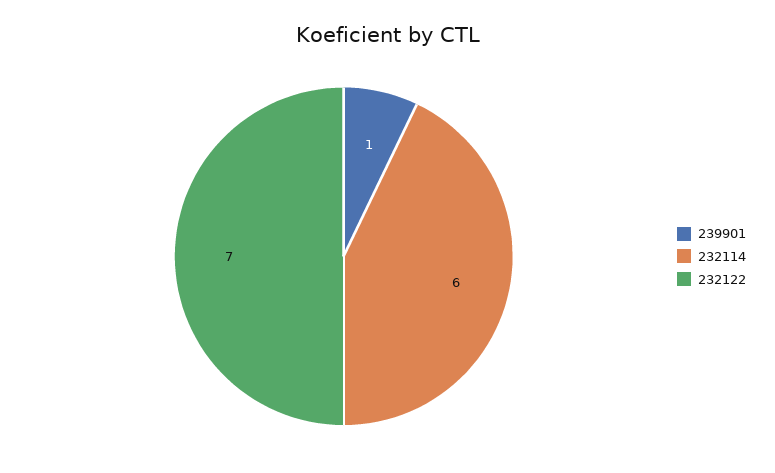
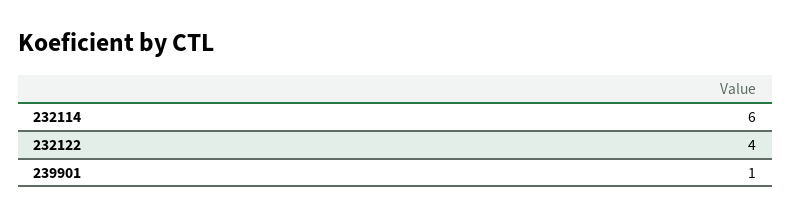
  {
    "239901": 1,
    "232114": 6,
-   "232122": 7
+   "232122": 4
  }

